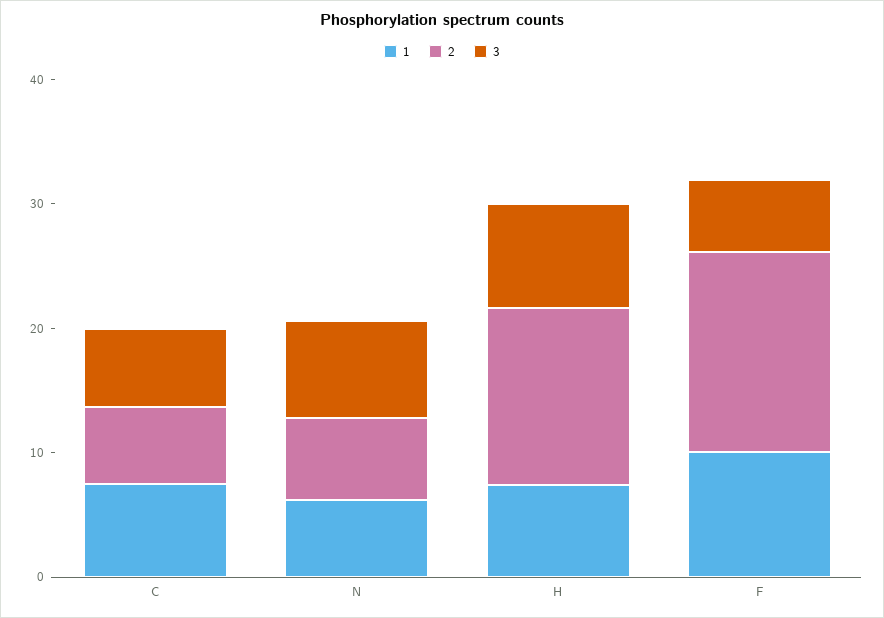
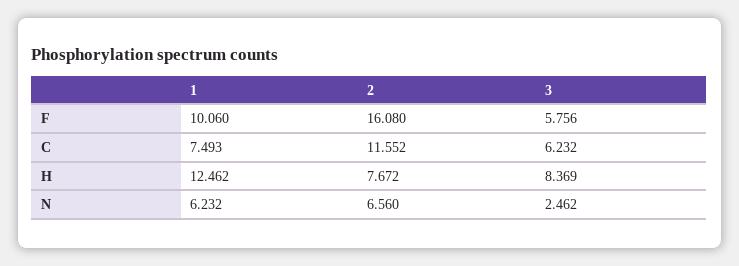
  {
    "1": {
      "C": 7.493,
      "N": 6.232,
-     "H": 8,
+     "H": 12.462,
      "F": 10.06
    },
    "2": {
-     "C": 6,
+     "C": 11.552,
      "N": 6.56,
-     "H": 14,
+     "H": 7.672,
      "F": 16.08
    },
    "3": {
      "C": 6.232,
-     "N": 8,
+     "N": 2.462,
      "H": 8.369,
      "F": 5.756
    }
  }

